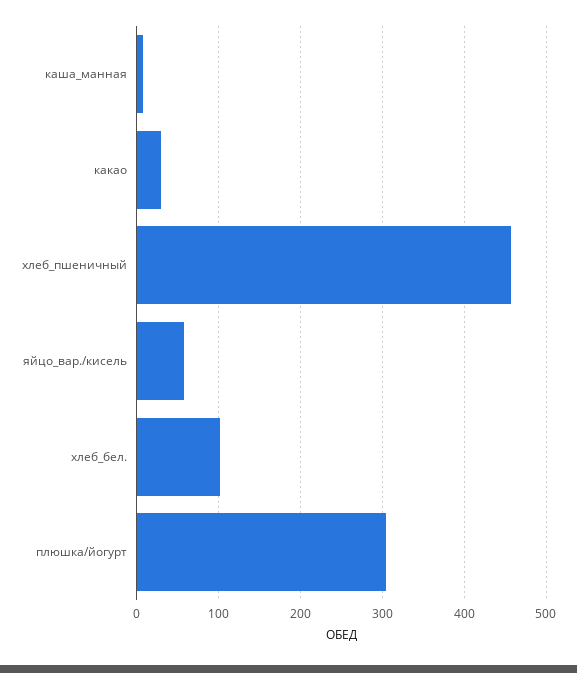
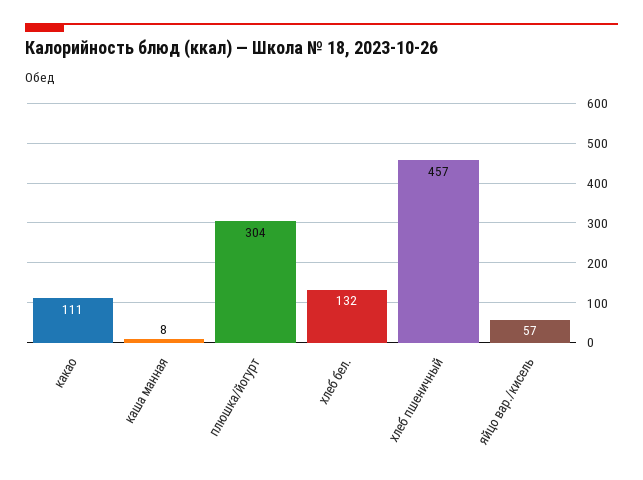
  {
    "каша_манная": 8,
-   "какао": 30,
+   "какао": 111,
    "хлеб_пшеничный": 457,
    "яйцо_вар./кисель": 57,
-   "хлеб_бел.": 100,
+   "хлеб_бел.": 132,
    "плюшка/йогурт": 304
  }

